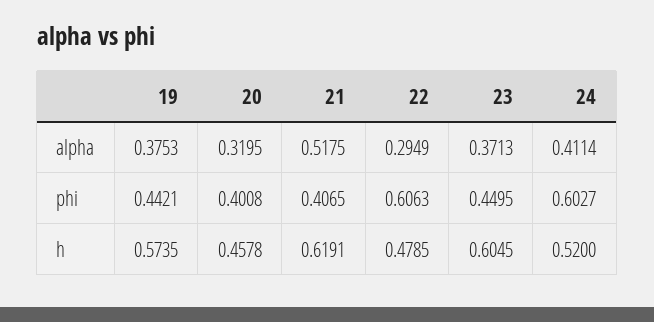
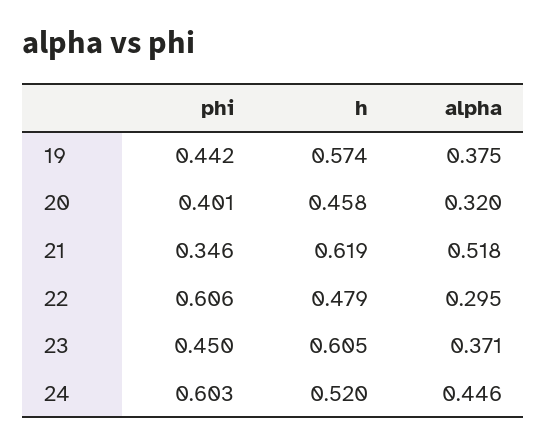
  {
    "19": {
      "alpha": 0.3753,
      "phi": 0.4421,
      "h": 0.5735
    },
    "20": {
      "alpha": 0.3195,
      "phi": 0.4008,
      "h": 0.4578
    },
    "21": {
      "alpha": 0.5175,
-     "phi": 0.4065,
+     "phi": 0.346,
      "h": 0.6191
    },
    "22": {
      "alpha": 0.2949,
      "phi": 0.6063,
      "h": 0.4785
    },
    "23": {
      "alpha": 0.3713,
      "phi": 0.4495,
      "h": 0.6045
    },
    "24": {
-     "alpha": 0.4114,
+     "alpha": 0.446,
      "phi": 0.6027,
      "h": 0.52
    }
  }

